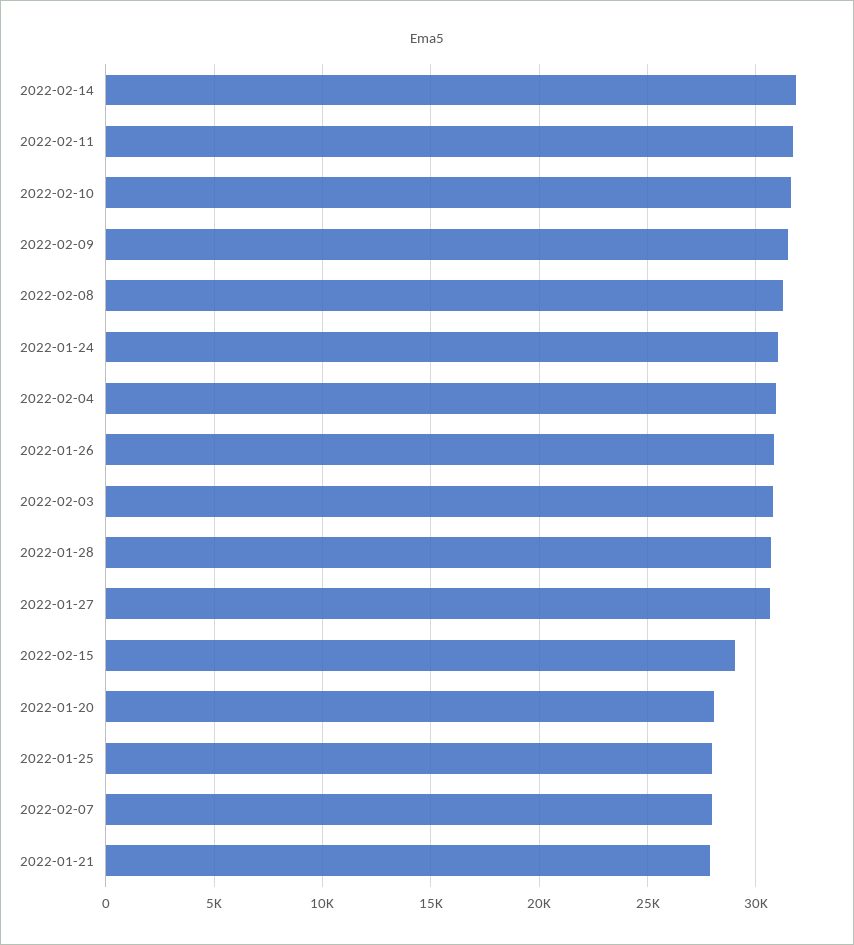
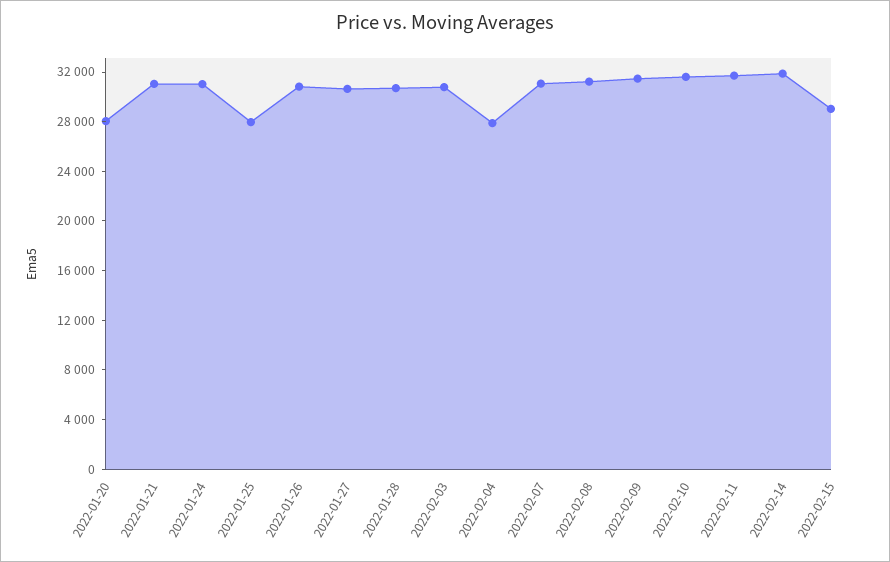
  {
    "2022-02-14": 32000,
    "2022-02-11": 31500,
    "2022-02-10": 31500,
    "2022-02-09": 31500,
    "2022-02-08": 31000,
    "2022-01-24": 31000,
-   "2022-02-04": 31000,
+   "2022-02-04": 28000,
    "2022-01-26": 31000,
    "2022-02-03": 31000,
    "2022-01-28": 30500,
    "2022-01-27": 30500,
    "2022-02-15": 29000,
    "2022-01-20": 28000,
    "2022-01-25": 28000,
-   "2022-02-07": 28000,
+   "2022-02-07": 31000,
-   "2022-01-21": 28000
+   "2022-01-21": 31000
  }

